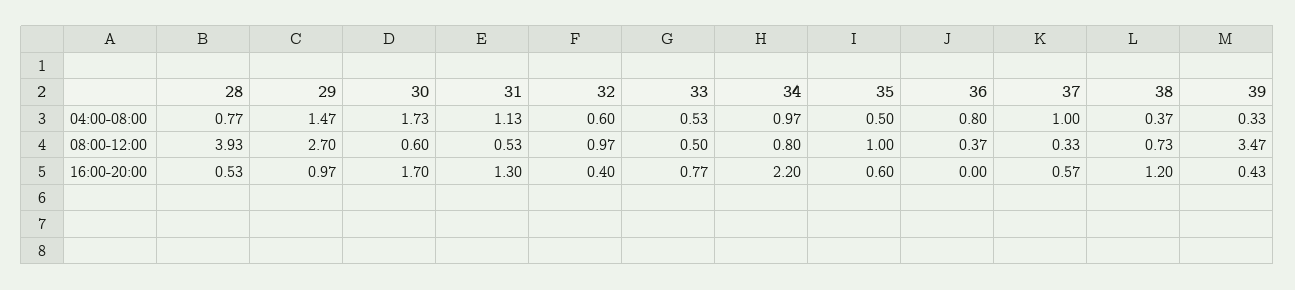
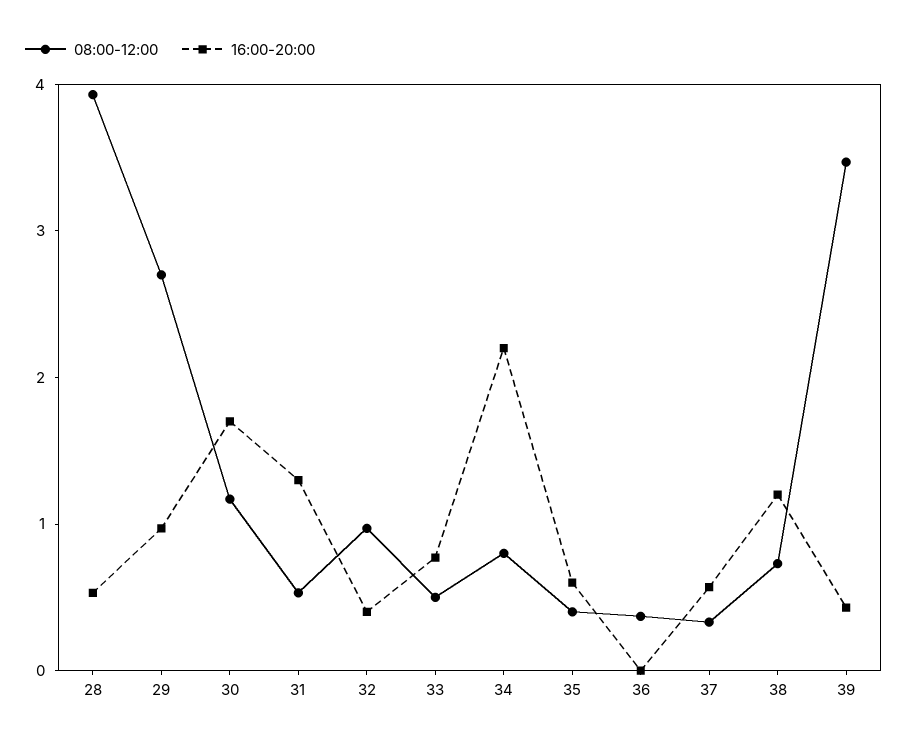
  {
-   "04:00-08:00": {
-     "28": 0.77,
-     "29": 1.47,
-     "30": 1.73,
-     "31": 1.13,
-     "32": 0.6,
-     "33": 0.53,
-     "34": 0.97,
-     "35": 0.5,
-     "36": 0.8,
-     "37": 1,
-     "38": 0.37,
-     "39": 0.33
-   },
    "08:00-12:00": {
      "28": 3.93,
      "29": 2.7,
-     "30": 0.6,
+     "30": 1.2,
      "31": 0.53,
      "32": 0.97,
      "33": 0.5,
      "34": 0.8,
-     "35": 1,
+     "35": 0.4,
      "36": 0.37,
      "37": 0.33,
      "38": 0.73,
      "39": 3.47
    },
    "16:00-20:00": {
      "28": 0.53,
      "29": 0.97,
      "30": 1.7,
      "31": 1.3,
      "32": 0.4,
      "33": 0.77,
      "34": 2.2,
      "35": 0.6,
      "36": 0,
      "37": 0.57,
      "38": 1.2,
      "39": 0.43
    }
  }

